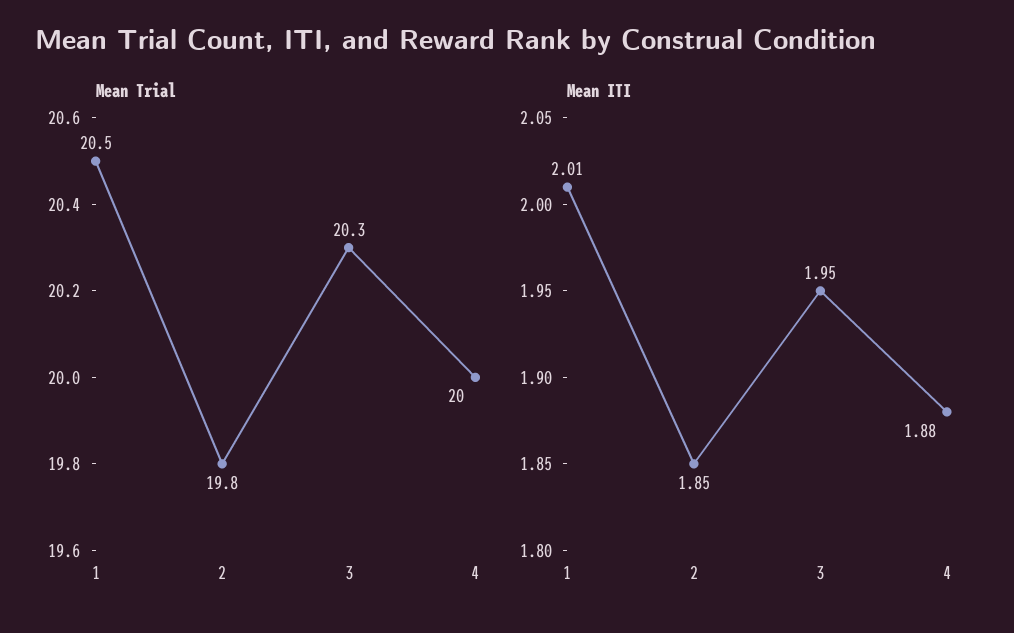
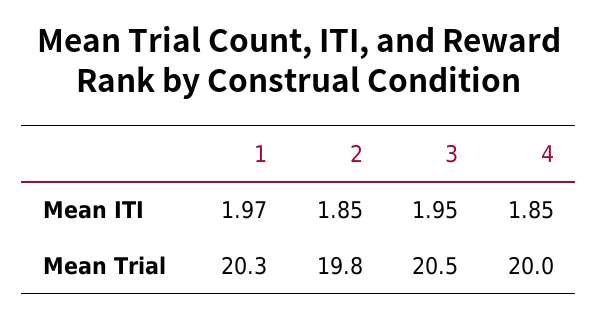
  {
    "Mean Trial": {
-     "1": 20.5,
+     "1": 20.3,
      "2": 19.8,
-     "3": 20.3,
+     "3": 20.5,
      "4": 20
    },
    "Mean ITI": {
-     "1": 2.01,
+     "1": 1.97,
      "2": 1.85,
      "3": 1.95,
-     "4": 1.88
+     "4": 1.85
    }
  }

